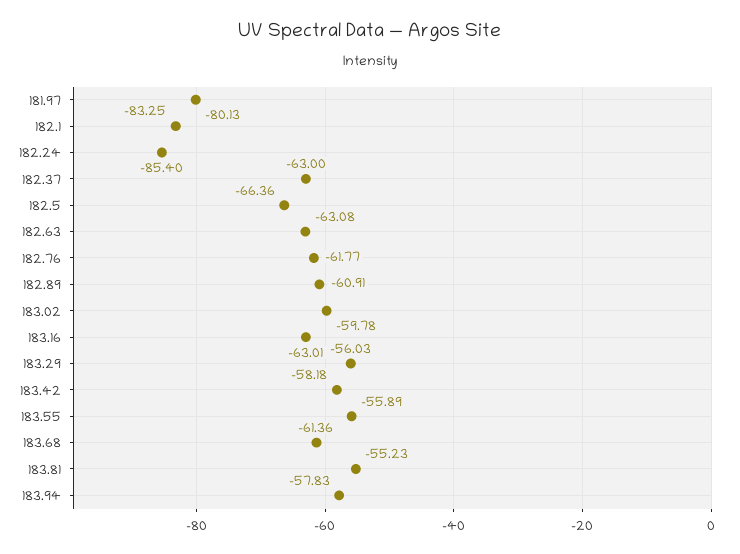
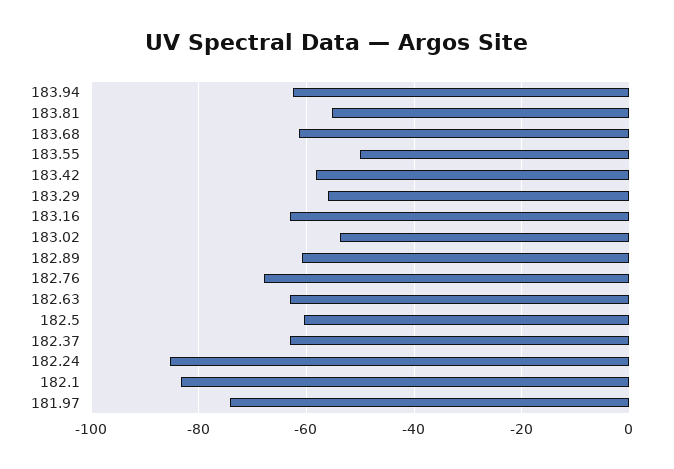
  {
-   "181.97": -80.13,
+   "181.97": -74,
    "182.1": -83.25,
    "182.24": -85.4,
    "182.37": -63,
-   "182.5": -66.36,
+   "182.5": -60,
    "182.63": -63.08,
-   "182.76": -61.77,
+   "182.76": -68,
    "182.89": -60.91,
-   "183.02": -59.78,
+   "183.02": -54,
    "183.16": -63.01,
    "183.29": -56.03,
    "183.42": -58.18,
-   "183.55": -55.89,
+   "183.55": -50,
    "183.68": -61.36,
    "183.81": -55.23,
-   "183.94": -57.83
+   "183.94": -62
  }

